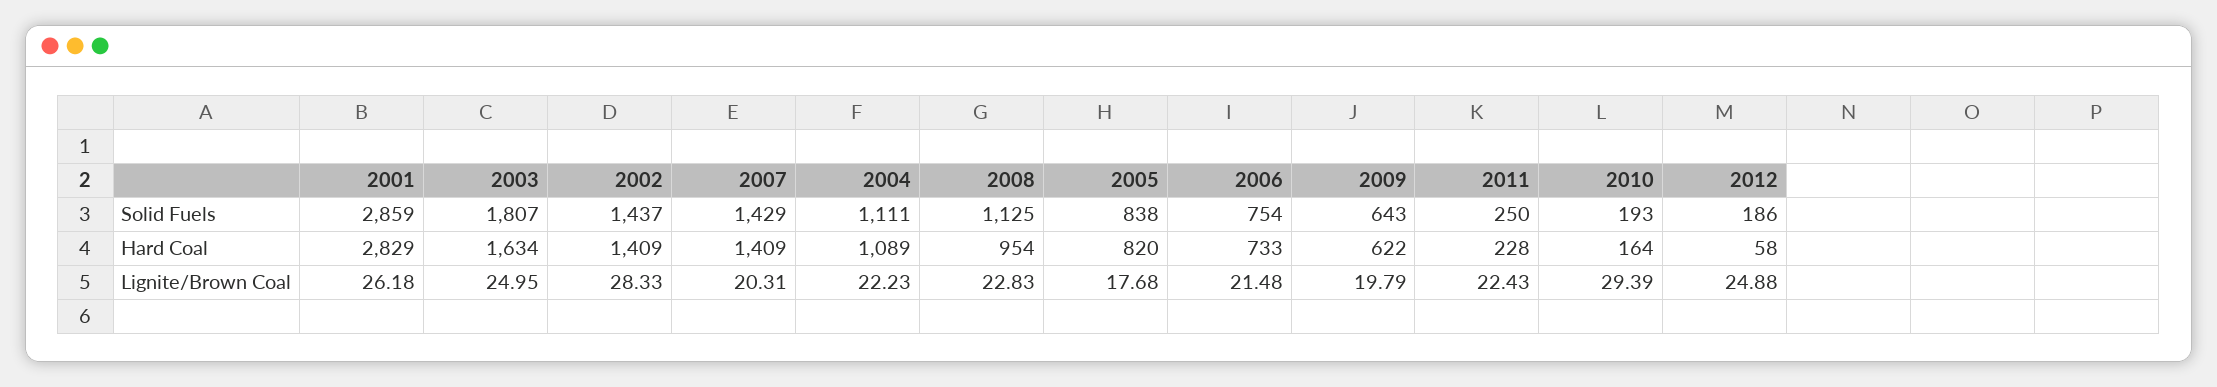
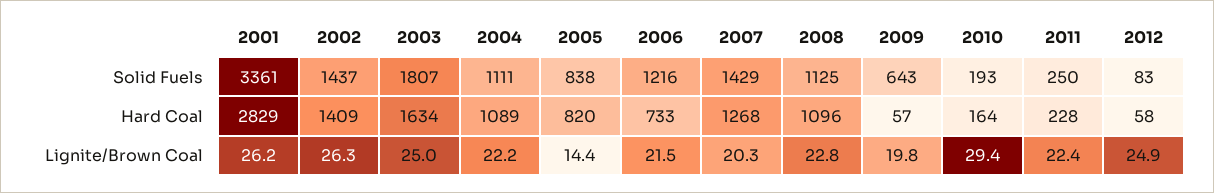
  {
    "2001": {
-     "Solid Fuels": 2859,
+     "Solid Fuels": 3361,
      "Hard Coal": 2829,
      "Lignite/Brown Coal": 26.18
    },
    "2003": {
      "Solid Fuels": 1807,
      "Hard Coal": 1634,
      "Lignite/Brown Coal": 24.95
    },
    "2002": {
      "Solid Fuels": 1437,
      "Hard Coal": 1409,
-     "Lignite/Brown Coal": 28.33
+     "Lignite/Brown Coal": 26.3
    },
    "2007": {
      "Solid Fuels": 1429,
-     "Hard Coal": 1409,
+     "Hard Coal": 1268,
      "Lignite/Brown Coal": 20.31
    },
    "2004": {
      "Solid Fuels": 1111,
      "Hard Coal": 1089,
      "Lignite/Brown Coal": 22.23
    },
    "2008": {
      "Solid Fuels": 1125,
-     "Hard Coal": 954,
+     "Hard Coal": 1096,
      "Lignite/Brown Coal": 22.83
    },
    "2005": {
      "Solid Fuels": 838,
      "Hard Coal": 820,
-     "Lignite/Brown Coal": 17.68
+     "Lignite/Brown Coal": 14.4
    },
    "2006": {
-     "Solid Fuels": 754,
+     "Solid Fuels": 1216,
      "Hard Coal": 733,
      "Lignite/Brown Coal": 21.48
    },
    "2009": {
      "Solid Fuels": 643,
-     "Hard Coal": 622,
+     "Hard Coal": 57,
      "Lignite/Brown Coal": 19.79
    },
    "2011": {
      "Solid Fuels": 250,
      "Hard Coal": 228,
      "Lignite/Brown Coal": 22.43
    },
    "2010": {
      "Solid Fuels": 193,
      "Hard Coal": 164,
      "Lignite/Brown Coal": 29.39
    },
    "2012": {
-     "Solid Fuels": 186,
+     "Solid Fuels": 83,
      "Hard Coal": 58,
      "Lignite/Brown Coal": 24.88
    }
  }

